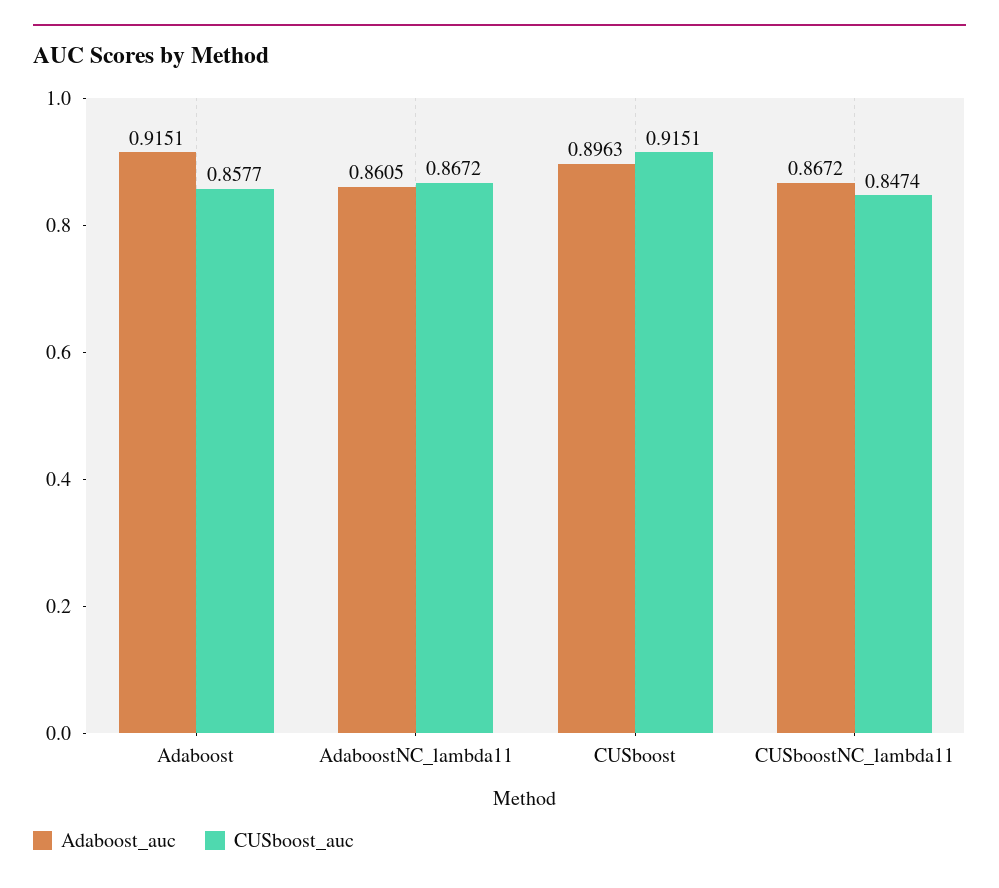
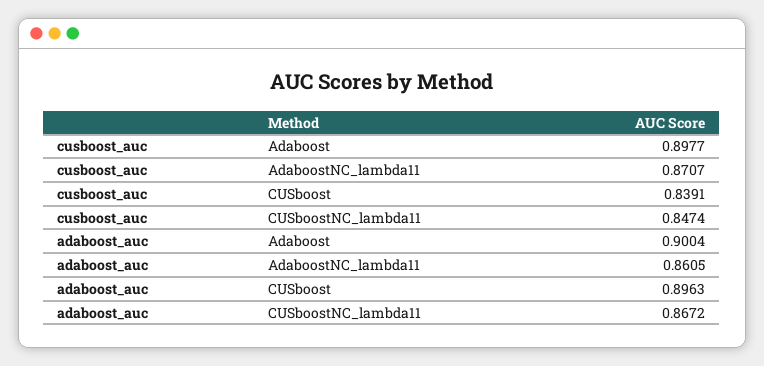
  {
    "Adaboost_auc": {
-     "Adaboost": 0.9151,
+     "Adaboost": 0.9004,
      "AdaboostNC_lambda11": 0.8605,
      "CUSboost": 0.8963,
      "CUSboostNC_lambda11": 0.8672
    },
    "CUSboost_auc": {
-     "Adaboost": 0.8577,
+     "Adaboost": 0.8977,
-     "AdaboostNC_lambda11": 0.8672,
+     "AdaboostNC_lambda11": 0.8707,
-     "CUSboost": 0.9151,
+     "CUSboost": 0.8391,
      "CUSboostNC_lambda11": 0.8474
    }
  }

